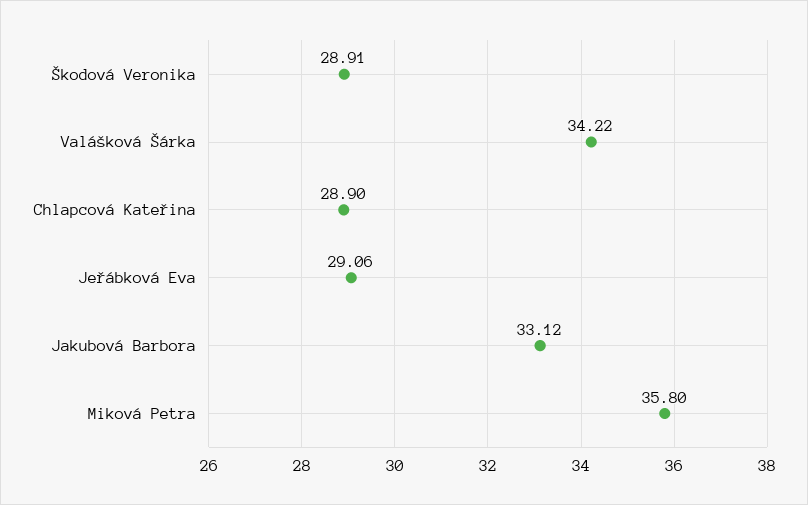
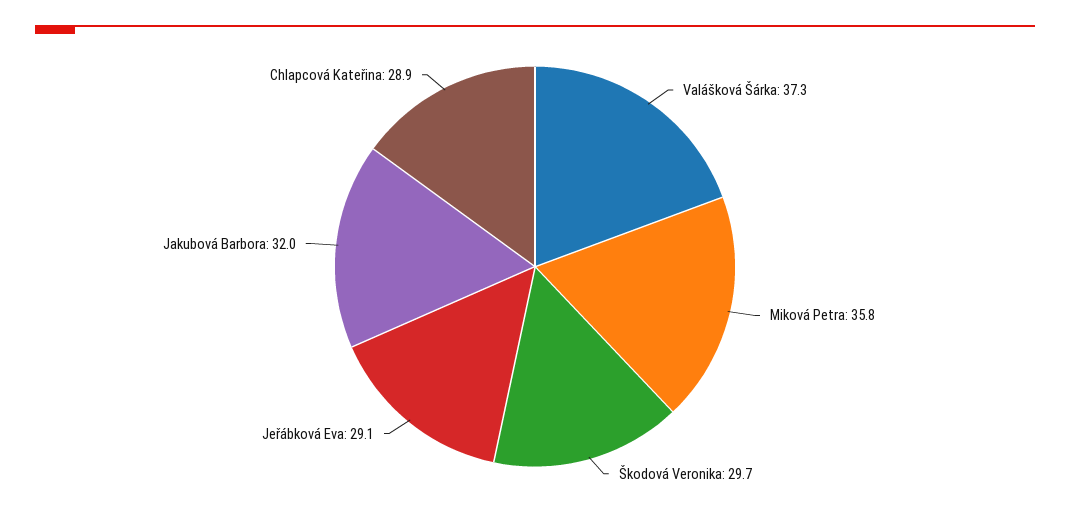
  {
-   "Škodová Veronika": 28.91,
+   "Škodová Veronika": 29.7,
-   "Valášková Šárka": 34.22,
+   "Valášková Šárka": 37.3,
    "Chlapcová Kateřina": 28.9,
    "Jeřábková Eva": 29.06,
-   "Jakubová Barbora": 33.12,
+   "Jakubová Barbora": 32,
    "Miková Petra": 35.8
  }

